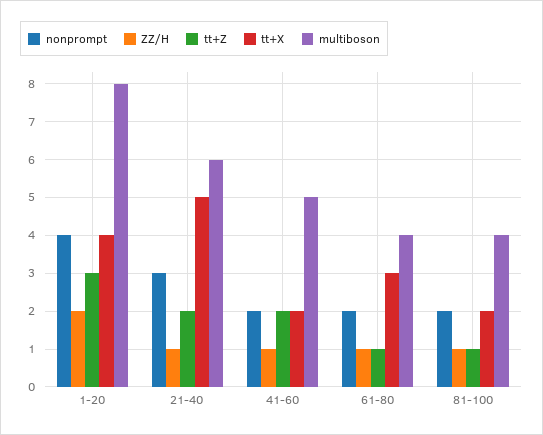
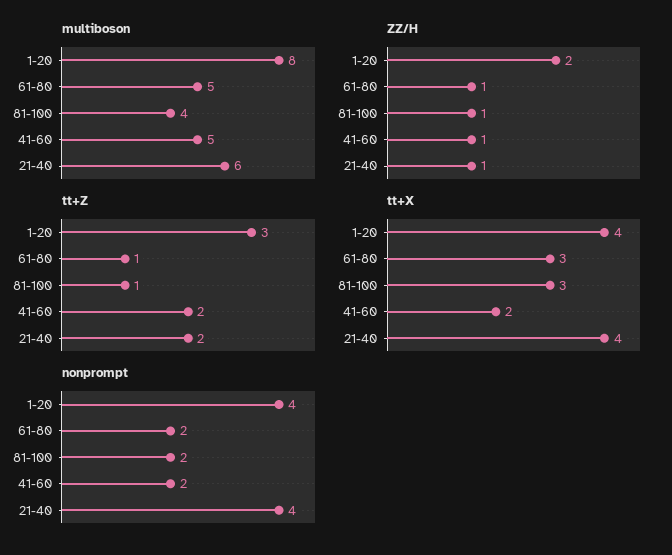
  {
    "nonprompt": {
      "1-20": 4,
-     "21-40": 3,
+     "21-40": 4,
      "41-60": 2,
      "61-80": 2,
      "81-100": 2
    },
    "ZZ/H": {
      "1-20": 2,
      "21-40": 1,
      "41-60": 1,
      "61-80": 1,
      "81-100": 1
    },
    "tt+Z": {
      "1-20": 3,
      "21-40": 2,
      "41-60": 2,
      "61-80": 1,
      "81-100": 1
    },
    "tt+X": {
      "1-20": 4,
-     "21-40": 5,
+     "21-40": 4,
      "41-60": 2,
      "61-80": 3,
-     "81-100": 2
+     "81-100": 3
    },
    "multiboson": {
      "1-20": 8,
      "21-40": 6,
      "41-60": 5,
-     "61-80": 4,
+     "61-80": 5,
      "81-100": 4
    }
  }

